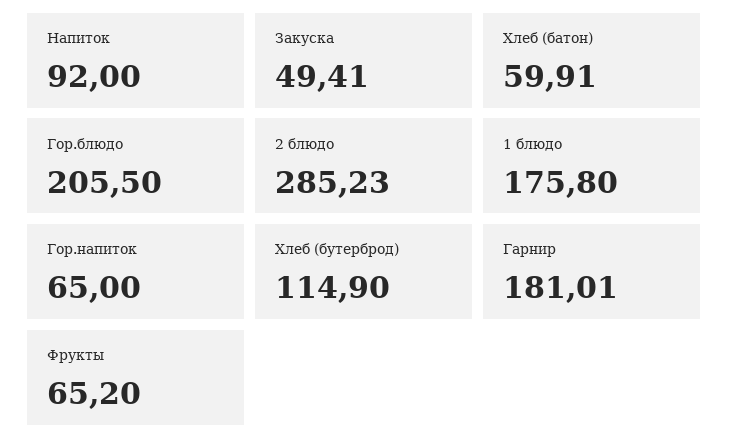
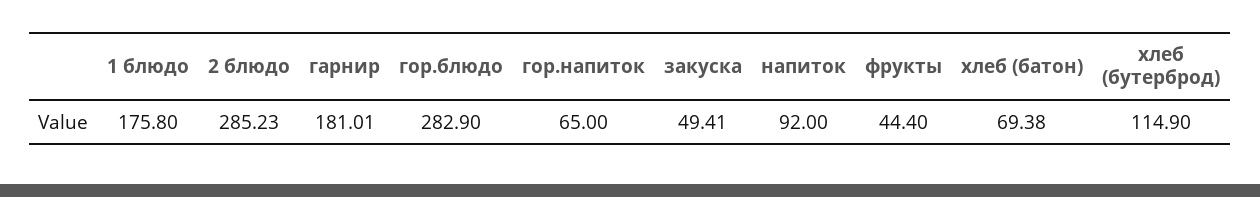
  {
    "Напиток": 92,
    "Закуска": 49.41,
-   "Хлеб (батон)": 59.91,
+   "Хлеб (батон)": 69.38,
-   "Гор.блюдо": 205.5,
+   "Гор.блюдо": 282.9,
    "2 блюдо": 285.23,
    "1 блюдо": 175.8,
    "Гор.напиток": 65,
    "Хлеб (бутерброд)": 114.9,
    "Гарнир": 181.01,
-   "Фрукты": 65.2
+   "Фрукты": 44.4
  }

